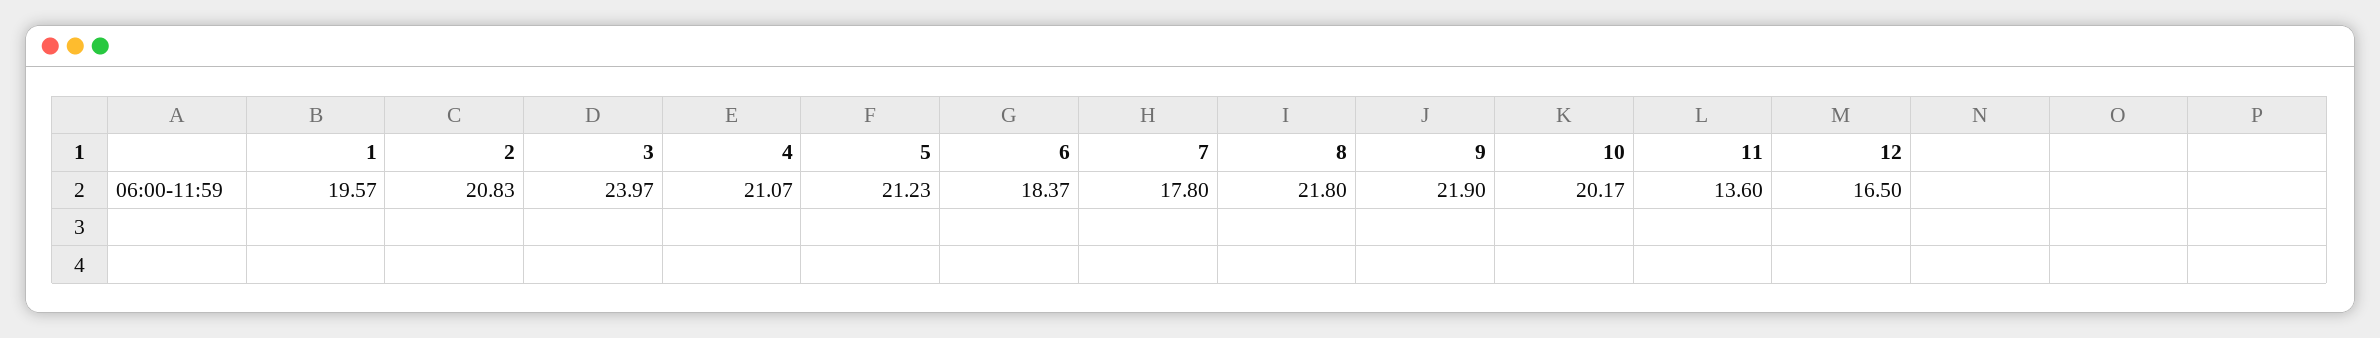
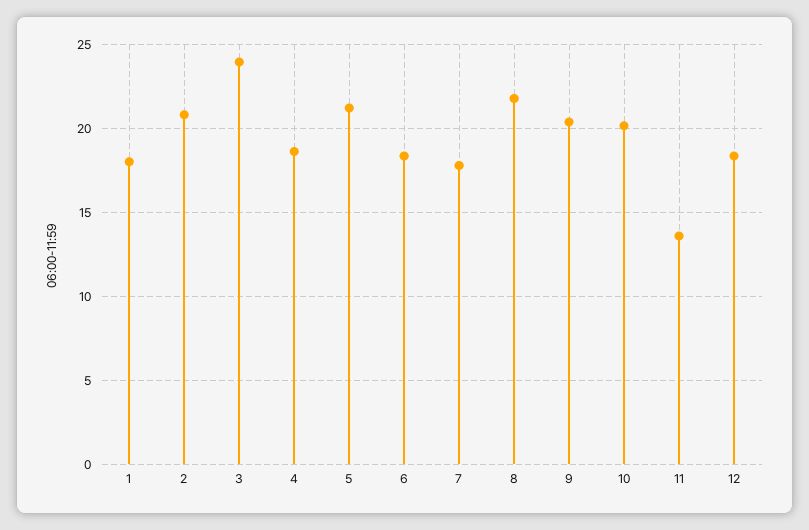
  {
-   "1": 19.57,
+   "1": 18,
    "2": 20.83,
    "3": 23.97,
-   "4": 21.07,
+   "4": 18.5,
    "5": 21.23,
    "6": 18.37,
    "7": 17.8,
    "8": 21.8,
-   "9": 21.9,
+   "9": 20.5,
    "10": 20.17,
    "11": 13.6,
-   "12": 16.5
+   "12": 18.5
  }

